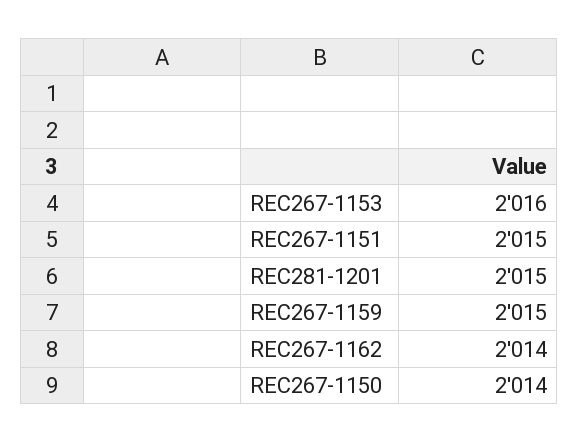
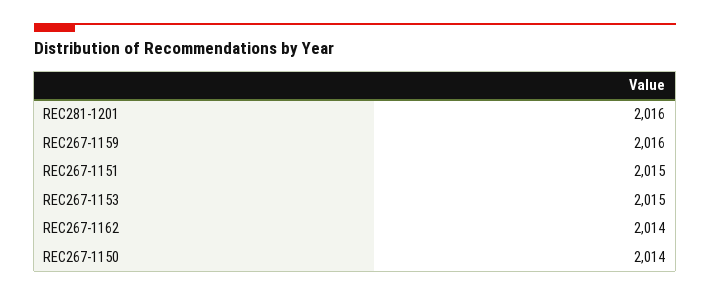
  {
-   "REC267-1153": 2016,
+   "REC267-1153": 2015,
    "REC267-1151": 2015,
-   "REC281-1201": 2015,
+   "REC281-1201": 2016,
-   "REC267-1159": 2015,
+   "REC267-1159": 2016,
    "REC267-1162": 2014,
    "REC267-1150": 2014
  }

